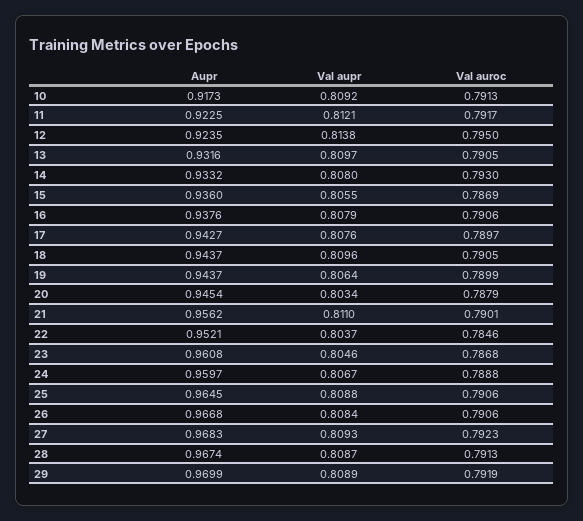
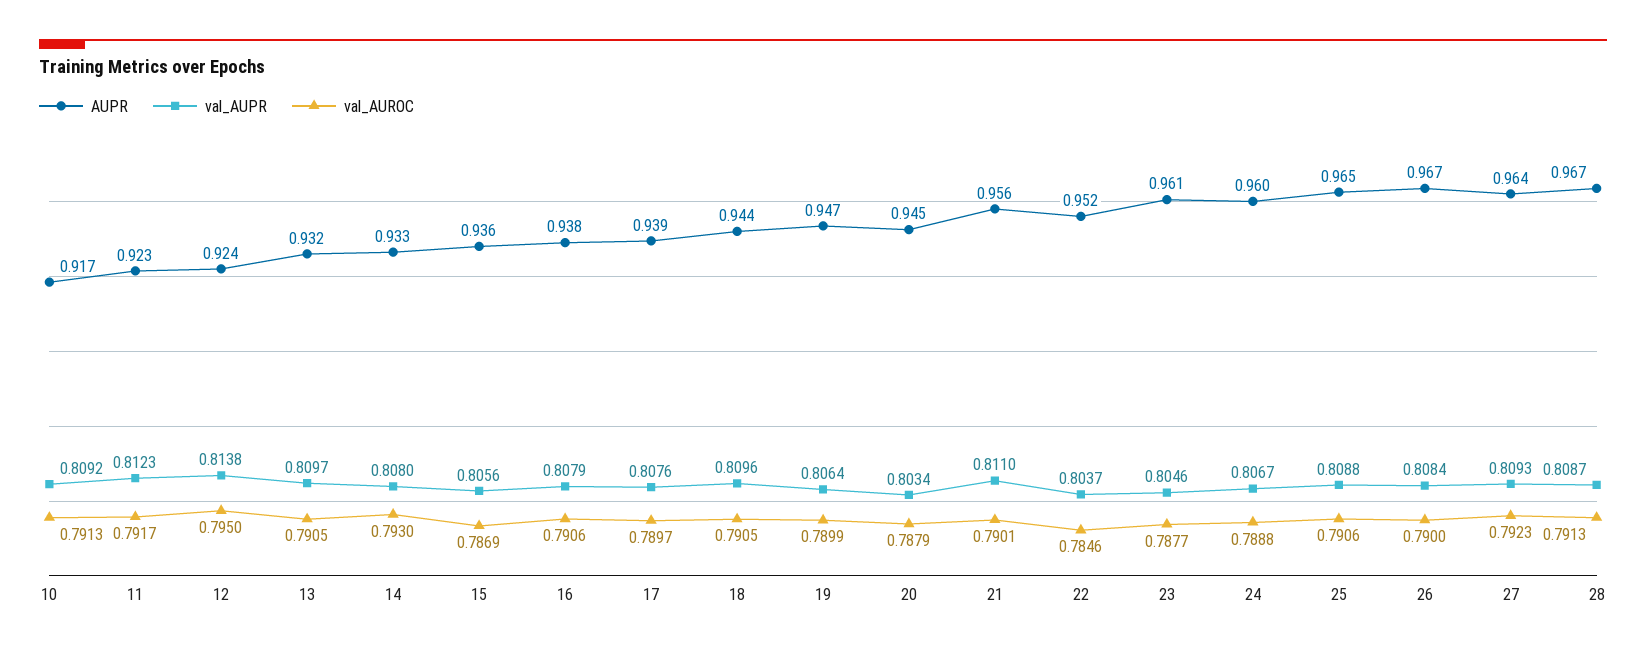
  {
    "Aupr": {
      "10": 0.9173,
      "11": 0.9225,
      "12": 0.9235,
      "13": 0.9316,
      "14": 0.9332,
      "15": 0.936,
      "16": 0.9376,
-     "17": 0.9427,
+     "17": 0.939,
      "18": 0.9437,
-     "19": 0.9437,
+     "19": 0.947,
      "20": 0.9454,
      "21": 0.9562,
      "22": 0.9521,
      "23": 0.9608,
      "24": 0.9597,
      "25": 0.9645,
      "26": 0.9668,
-     "27": 0.9683,
+     "27": 0.964,
-     "28": 0.9674,
+     "28": 0.9674
-     "29": 0.9699
    },
    "Val aupr": {
      "10": 0.8092,
-     "11": 0.8121,
+     "11": 0.8123,
      "12": 0.8138,
      "13": 0.8097,
      "14": 0.808,
-     "15": 0.8055,
+     "15": 0.8056,
      "16": 0.8079,
      "17": 0.8076,
      "18": 0.8096,
      "19": 0.8064,
      "20": 0.8034,
      "21": 0.811,
      "22": 0.8037,
      "23": 0.8046,
      "24": 0.8067,
      "25": 0.8088,
      "26": 0.8084,
      "27": 0.8093,
-     "28": 0.8087,
+     "28": 0.8087
-     "29": 0.8089
    },
    "Val auroc": {
      "10": 0.7913,
      "11": 0.7917,
      "12": 0.795,
      "13": 0.7905,
      "14": 0.793,
      "15": 0.7869,
      "16": 0.7906,
      "17": 0.7897,
      "18": 0.7905,
      "19": 0.7899,
      "20": 0.7879,
      "21": 0.7901,
      "22": 0.7846,
-     "23": 0.7868,
+     "23": 0.7877,
      "24": 0.7888,
      "25": 0.7906,
-     "26": 0.7906,
+     "26": 0.79,
      "27": 0.7923,
-     "28": 0.7913,
+     "28": 0.7913
-     "29": 0.7919
    }
  }

